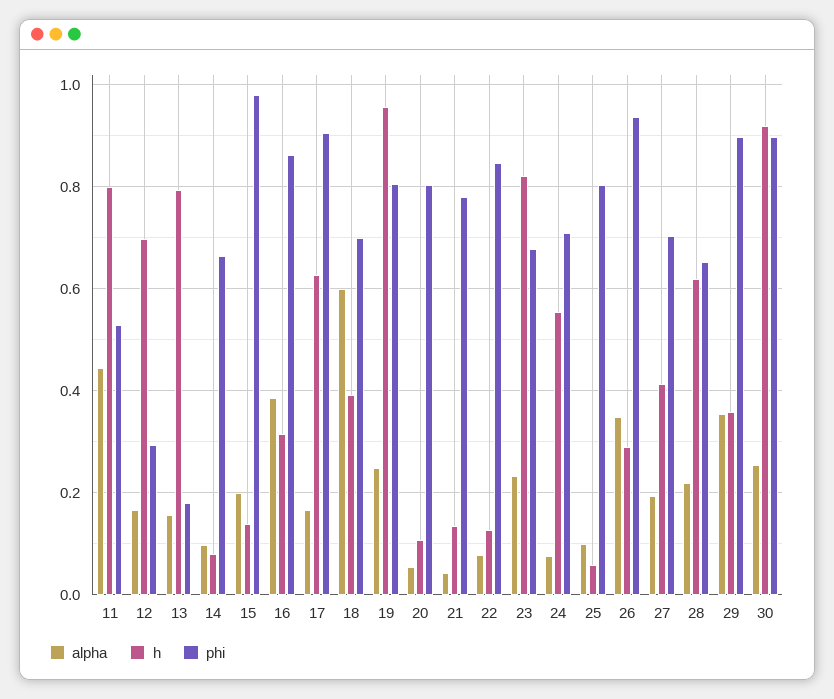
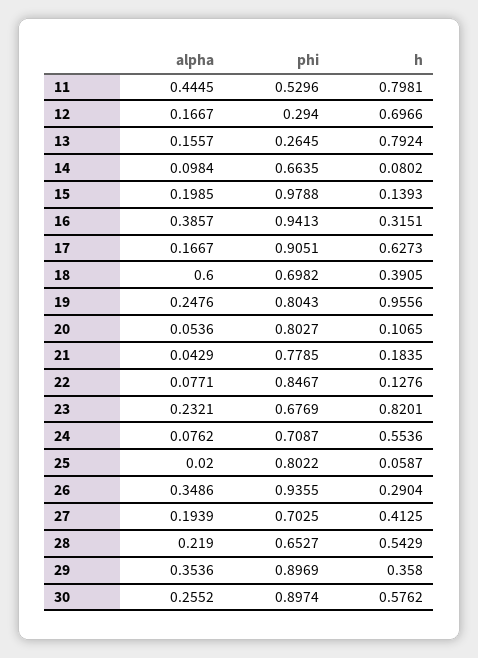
  {
    "alpha": {
      "11": 0.4445,
      "12": 0.1667,
      "13": 0.1557,
      "14": 0.0984,
      "15": 0.1985,
      "16": 0.3857,
      "17": 0.1667,
      "18": 0.6,
      "19": 0.2476,
      "20": 0.0536,
      "21": 0.0429,
      "22": 0.0771,
      "23": 0.2321,
      "24": 0.0762,
-     "25": 0.1,
+     "25": 0.02,
      "26": 0.3486,
      "27": 0.1939,
      "28": 0.219,
      "29": 0.3536,
      "30": 0.2552
    },
    "h": {
      "11": 0.7981,
      "12": 0.6966,
      "13": 0.7924,
      "14": 0.0802,
      "15": 0.1393,
      "16": 0.3151,
      "17": 0.6273,
      "18": 0.3905,
      "19": 0.9556,
      "20": 0.1065,
-     "21": 0.14,
+     "21": 0.1835,
      "22": 0.1276,
      "23": 0.8201,
      "24": 0.5536,
      "25": 0.0587,
      "26": 0.2904,
      "27": 0.4125,
-     "28": 0.62,
+     "28": 0.5429,
      "29": 0.358,
-     "30": 0.92
+     "30": 0.5762
    },
    "phi": {
      "11": 0.5296,
      "12": 0.294,
-     "13": 0.18,
+     "13": 0.2645,
      "14": 0.6635,
      "15": 0.9788,
-     "16": 0.86,
+     "16": 0.9413,
      "17": 0.9051,
      "18": 0.6982,
      "19": 0.8043,
      "20": 0.8027,
      "21": 0.7785,
      "22": 0.8467,
      "23": 0.6769,
      "24": 0.7087,
      "25": 0.8022,
      "26": 0.9355,
      "27": 0.7025,
      "28": 0.6527,
      "29": 0.8969,
      "30": 0.8974
    }
  }

